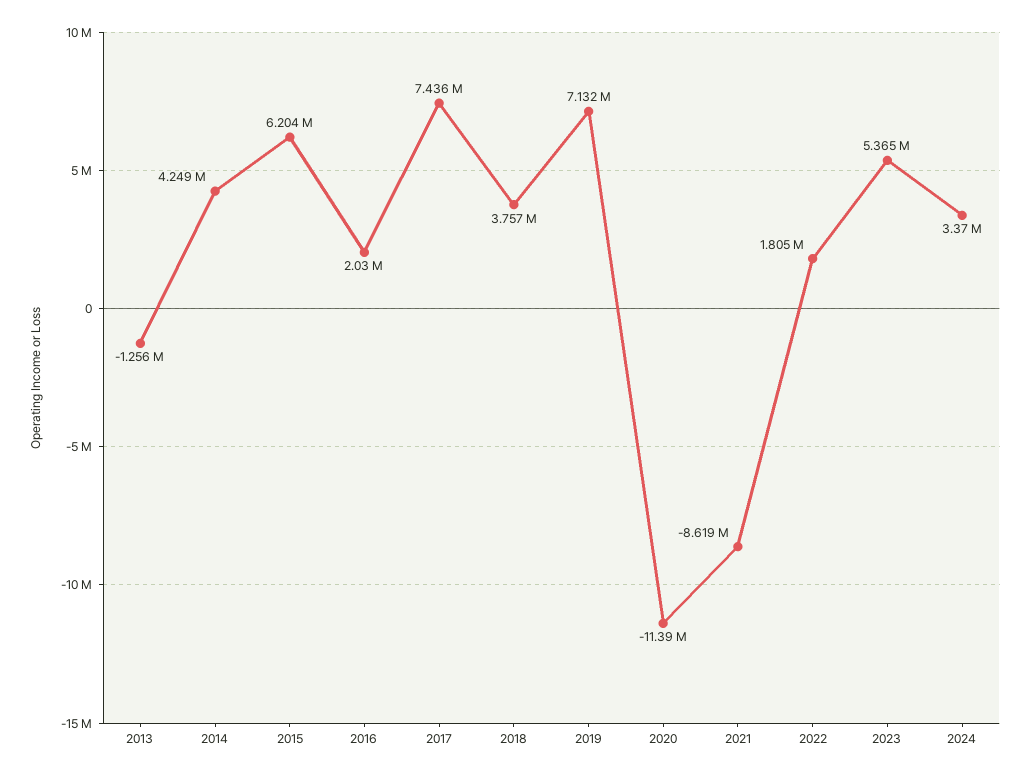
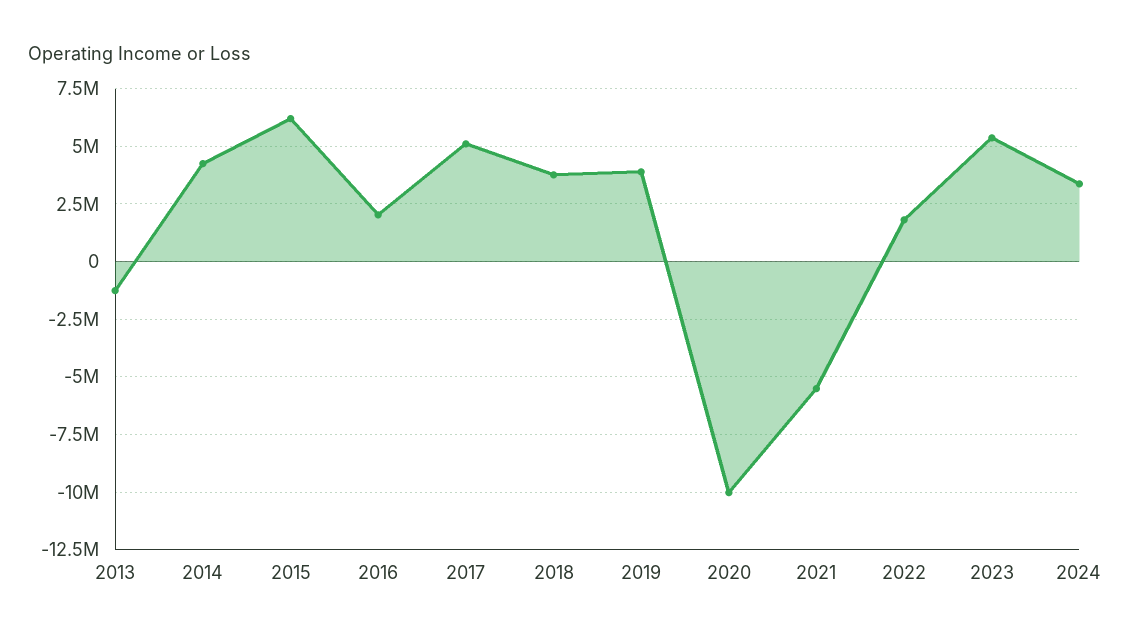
  {
    "2013": -1256000,
    "2014": 4249000,
    "2015": 6204000,
    "2016": 2030000,
-   "2017": 7436000,
+   "2017": 5000000,
    "2018": 3757000,
-   "2019": 7132000,
+   "2019": 4000000,
-   "2020": -11390000,
+   "2020": -10000000,
-   "2021": -8619000,
+   "2021": -5500000,
    "2022": 1805000,
    "2023": 5365000,
    "2024": 3370000
  }

